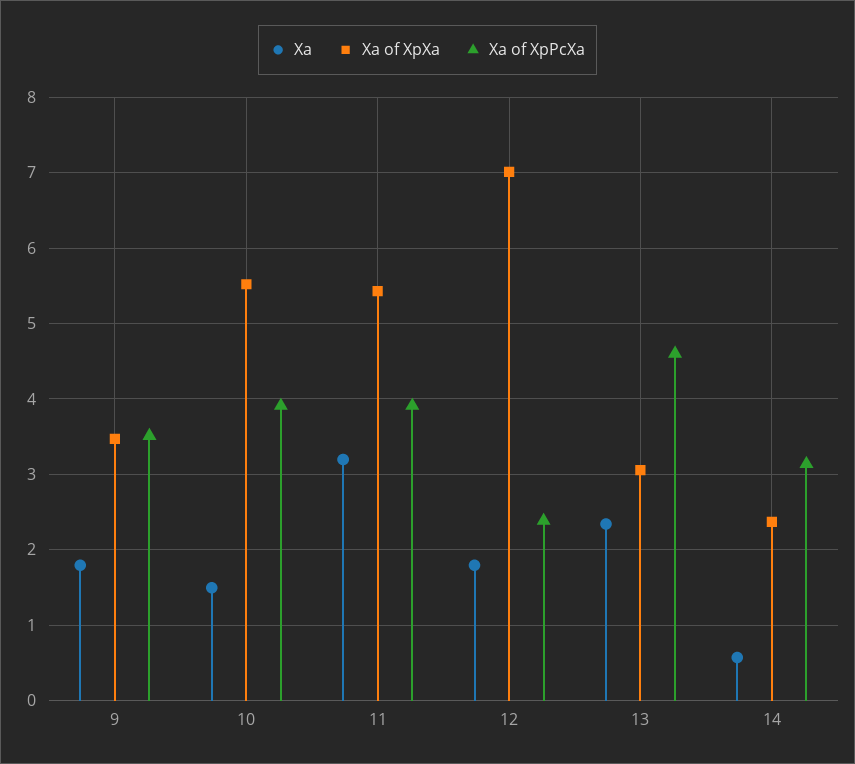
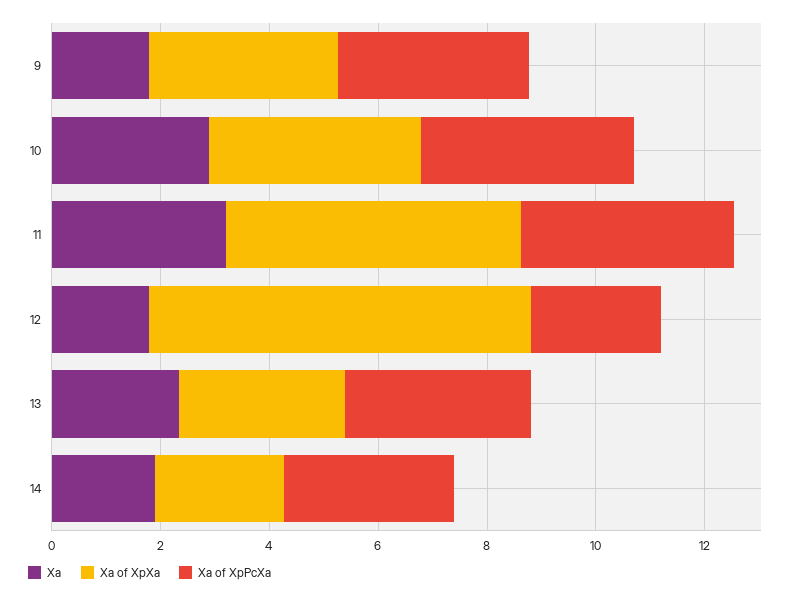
  {
    "Xa": {
      "9": 1.8,
-     "10": 1.5,
+     "10": 3,
      "11": 3.2,
      "12": 1.8,
      "13": 2.3,
-     "14": 0.6
+     "14": 2
    },
    "Xa of XpXa": {
      "9": 3.5,
-     "10": 5.5,
+     "10": 4,
      "11": 5.4,
      "12": 7,
      "13": 3.1,
      "14": 2.4
    },
    "Xa of XpPcXa": {
      "9": 3.5,
      "10": 3.9,
      "11": 3.9,
      "12": 2.4,
-     "13": 4.6,
+     "13": 3.5,
      "14": 3.1
    }
  }

